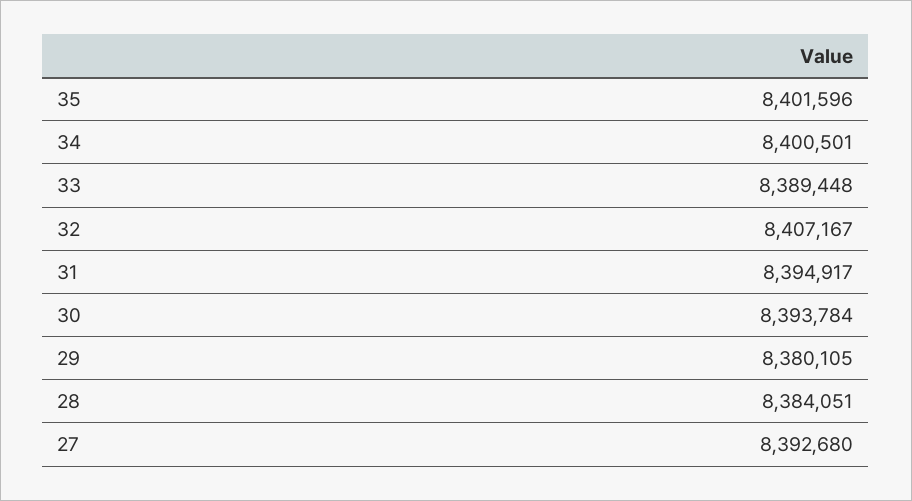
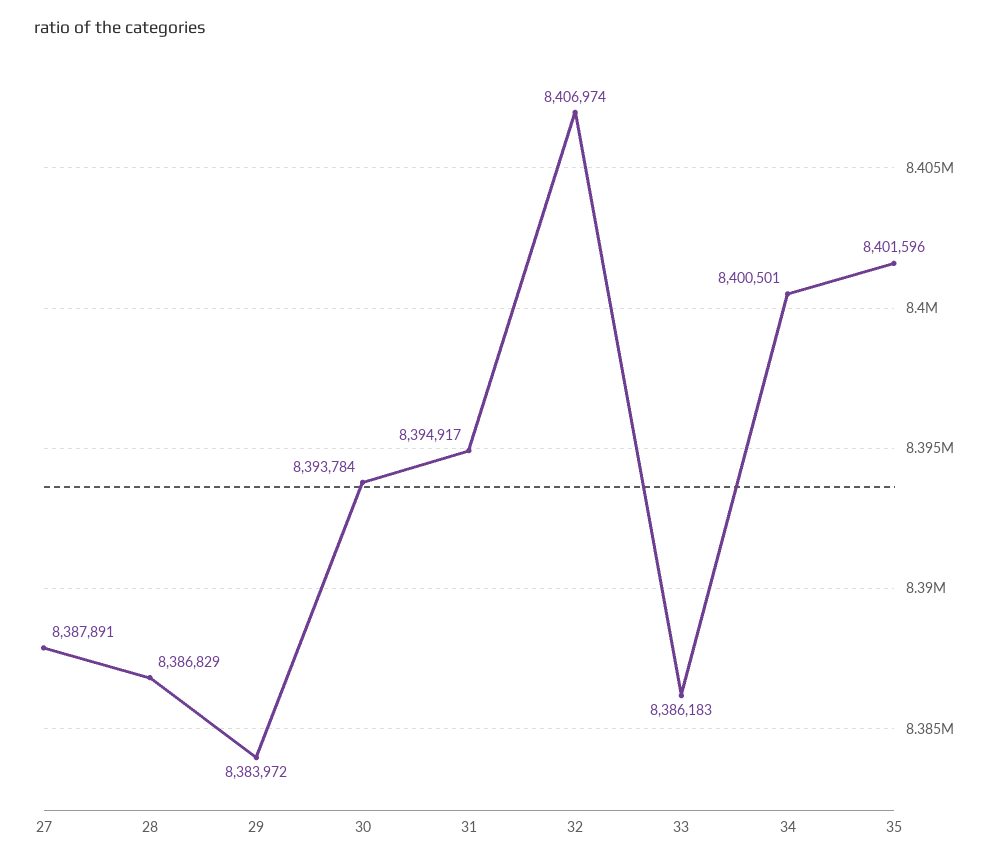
  {
    "35": 8401596,
    "34": 8400501,
-   "33": 8389448,
+   "33": 8386183,
-   "32": 8407167,
+   "32": 8406974,
    "31": 8394917,
    "30": 8393784,
-   "29": 8380105,
+   "29": 8383972,
-   "28": 8384051,
+   "28": 8386829,
-   "27": 8392680
+   "27": 8387891
  }

